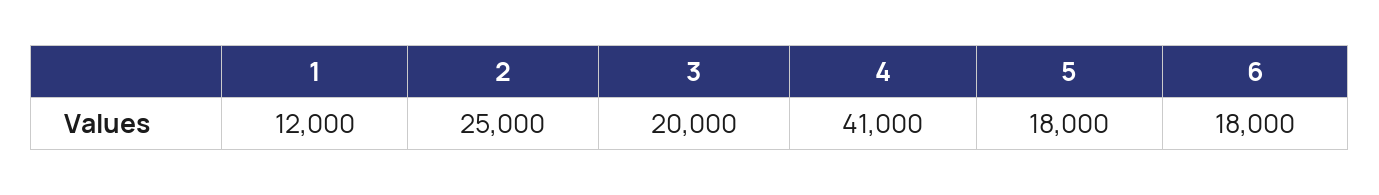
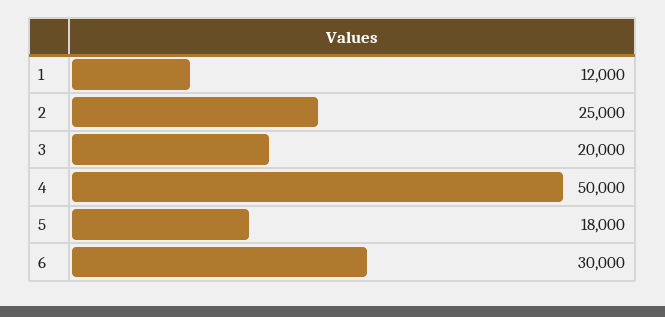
  {
    "1": 12000,
    "2": 25000,
    "3": 20000,
-   "4": 41000,
+   "4": 50000,
    "5": 18000,
-   "6": 18000
+   "6": 30000
  }

